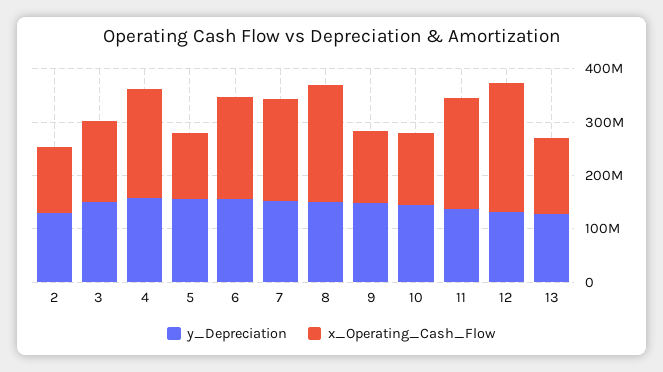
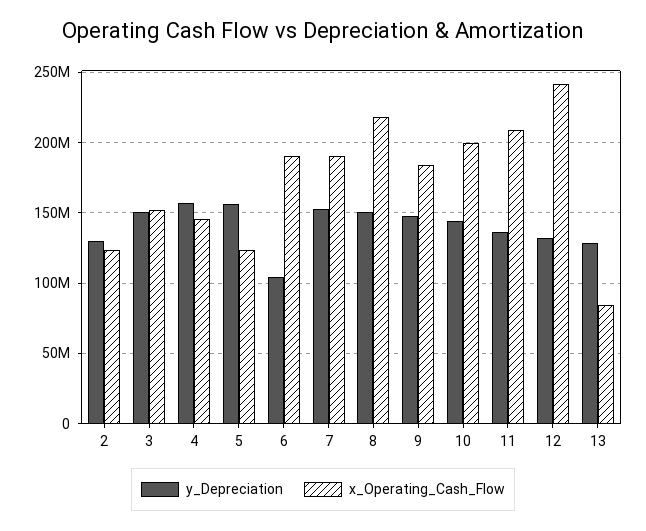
  {
    "y_Depreciation": {
      "2": 130000000,
      "3": 150000000,
      "4": 155000000,
      "5": 155000000,
-     "6": 160000000,
+     "6": 105000000,
      "7": 155000000,
      "8": 150000000,
      "9": 145000000,
      "10": 145000000,
      "11": 135000000,
      "12": 130000000,
      "13": 130000000
    },
    "x_Operating_Cash_Flow": {
      "2": 125000000,
      "3": 150000000,
-     "4": 200000000,
+     "4": 145000000,
      "5": 125000000,
      "6": 190000000,
      "7": 190000000,
      "8": 220000000,
-     "9": 140000000,
+     "9": 185000000,
-     "10": 140000000,
+     "10": 200000000,
      "11": 210000000,
      "12": 240000000,
-     "13": 140000000
+     "13": 85000000
    }
  }

